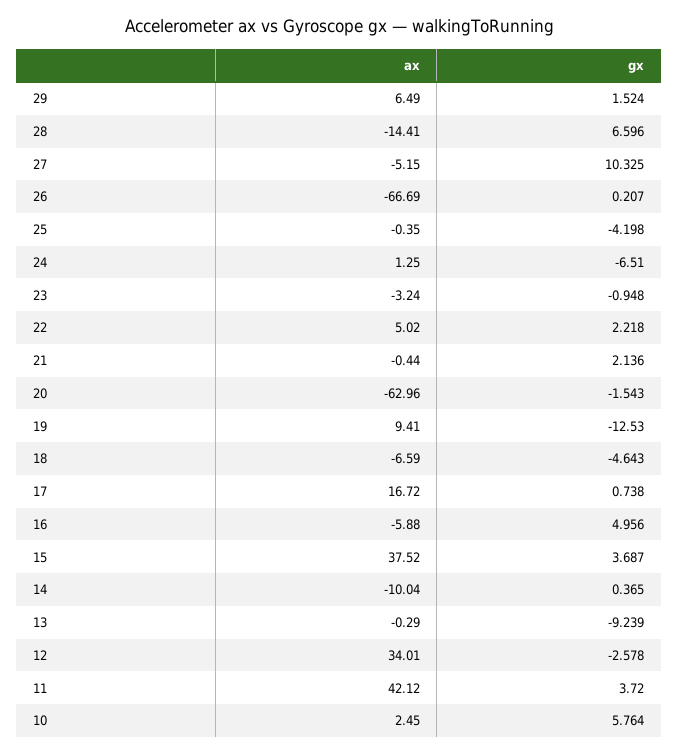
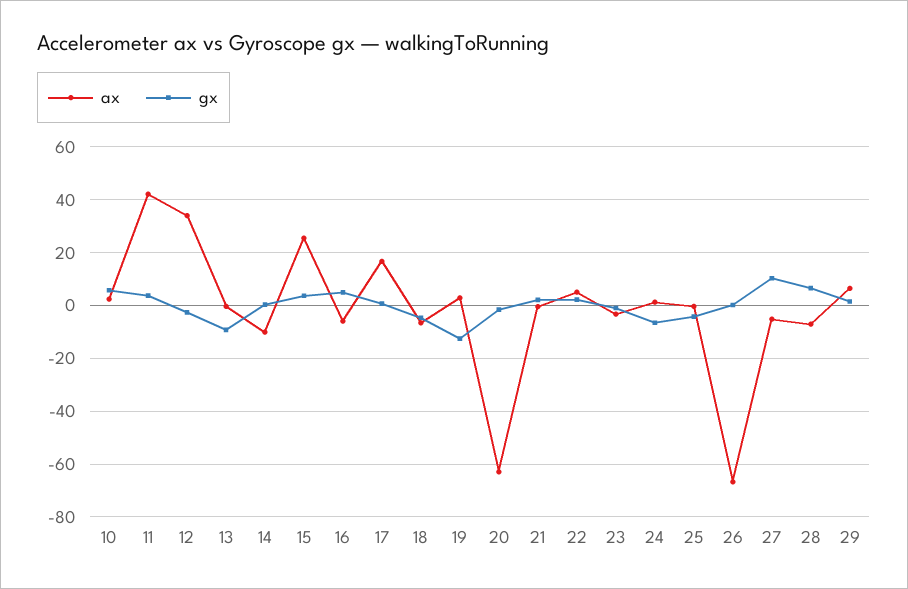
  {
    "ax": {
      "29": 6.49,
-     "28": -14.41,
+     "28": -7.5,
      "27": -5.15,
      "26": -66.69,
      "25": -0.35,
      "24": 1.25,
      "23": -3.24,
      "22": 5.02,
      "21": -0.44,
      "20": -62.96,
-     "19": 9.41,
+     "19": 2.5,
      "18": -6.59,
      "17": 16.72,
      "16": -5.88,
-     "15": 37.52,
+     "15": 25,
      "14": -10.04,
      "13": -0.29,
      "12": 34.01,
      "11": 42.12,
      "10": 2.45
    },
    "gx": {
      "29": 1.524,
      "28": 6.596,
      "27": 10.325,
      "26": 0.207,
      "25": -4.198,
      "24": -6.51,
      "23": -0.948,
      "22": 2.218,
      "21": 2.136,
      "20": -1.543,
      "19": -12.53,
      "18": -4.643,
      "17": 0.738,
      "16": 4.956,
      "15": 3.687,
      "14": 0.365,
      "13": -9.239,
      "12": -2.578,
      "11": 3.72,
      "10": 5.764
    }
  }

